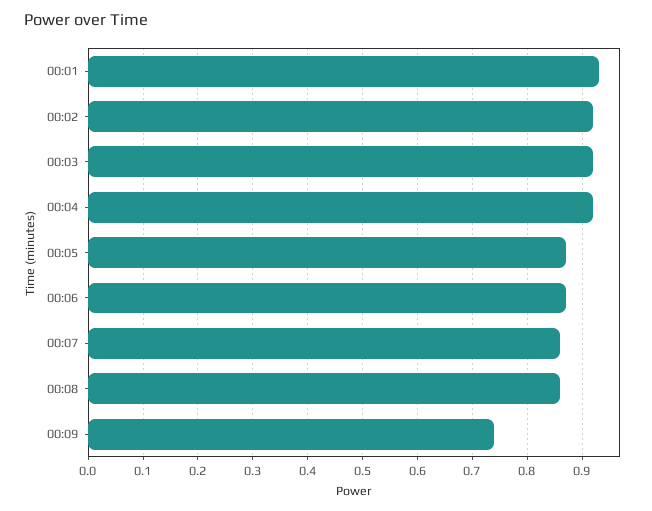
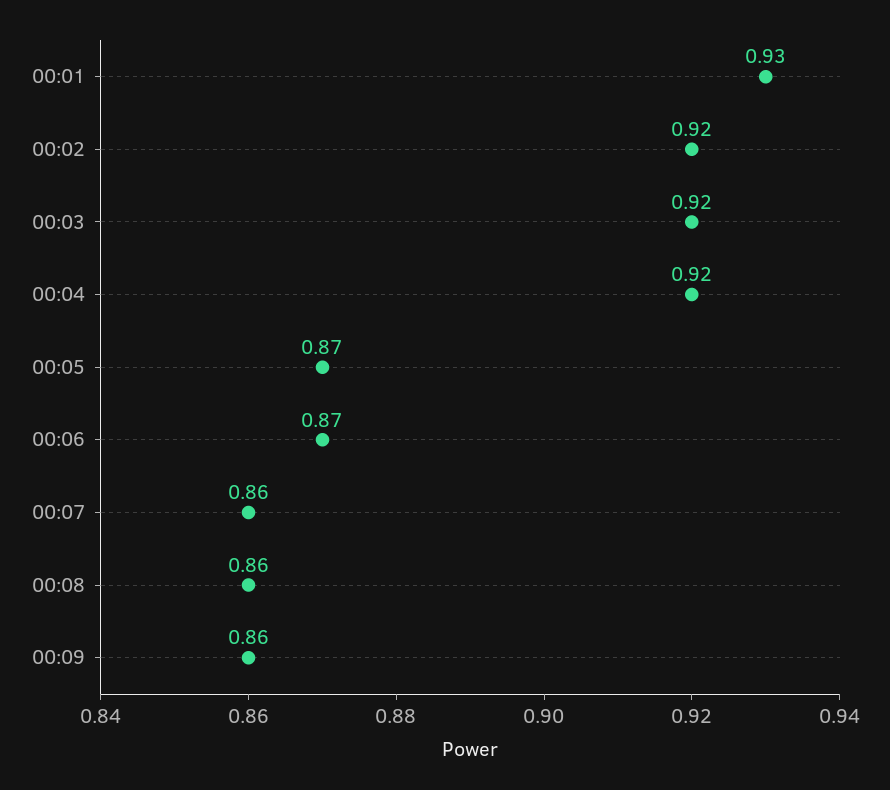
  {
    "00:01": 0.93,
    "00:02": 0.92,
    "00:03": 0.92,
    "00:04": 0.92,
    "00:05": 0.87,
    "00:06": 0.87,
    "00:07": 0.86,
    "00:08": 0.86,
-   "00:09": 0.75
+   "00:09": 0.86
  }

